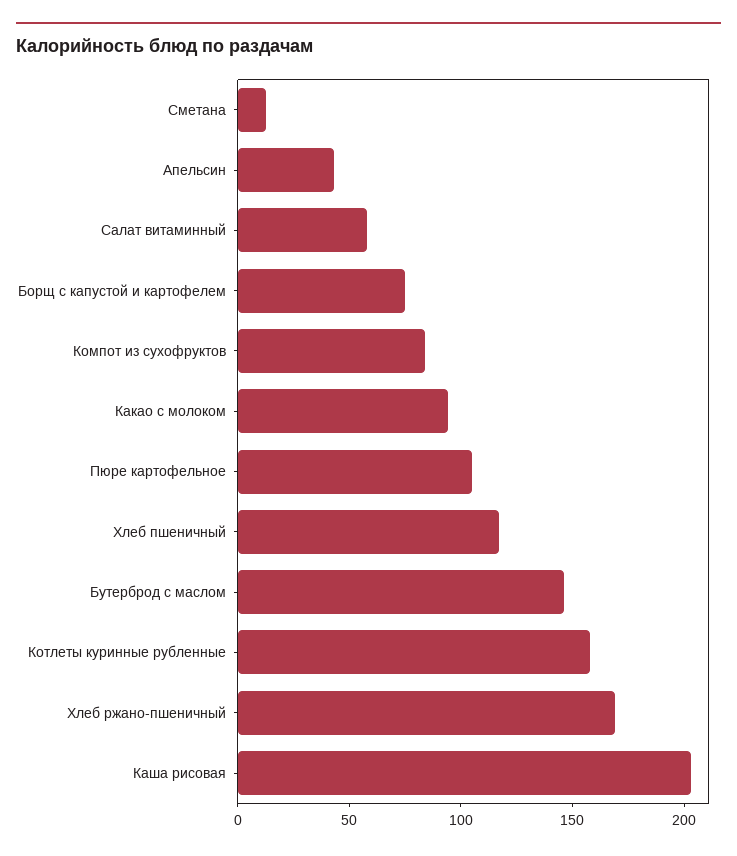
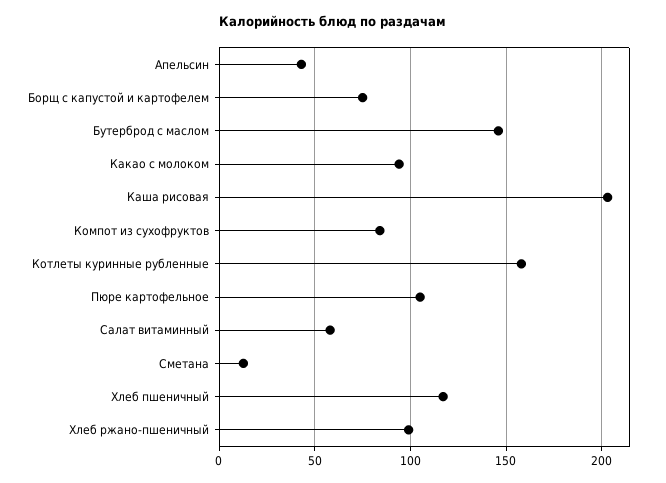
  {
    "Сметана": 15,
    "Апельсин": 45,
    "Салат витаминный": 60,
    "Борщ с капустой и картофелем": 75,
    "Компот из сухофруктов": 85,
    "Какао с молоком": 95,
    "Пюре картофельное": 105,
    "Хлеб пшеничный": 115,
    "Бутерброд с маслом": 145,
    "Котлеты куринные рубленные": 160,
-   "Хлеб ржано-пшеничный": 170,
+   "Хлеб ржано-пшеничный": 100,
    "Каша рисовая": 205
  }

